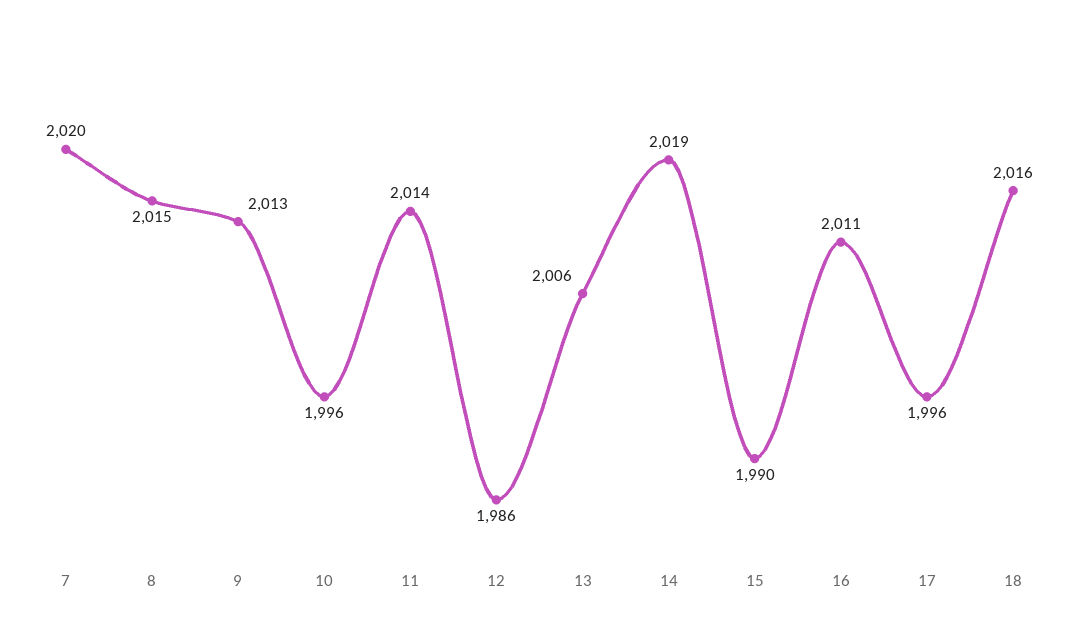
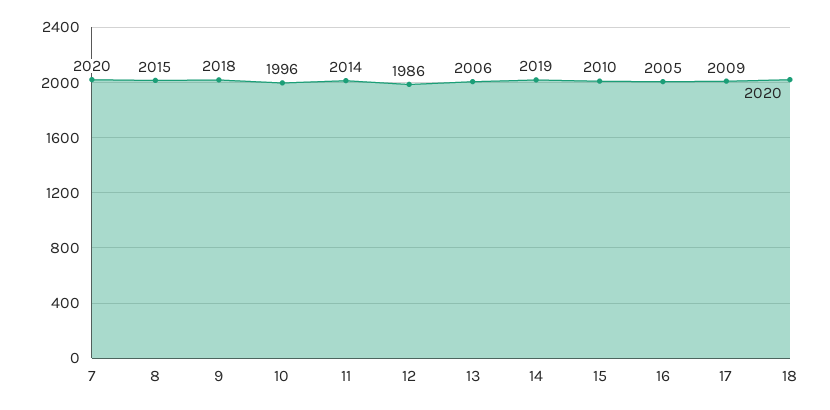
  {
    "7": 2020,
    "8": 2015,
-   "9": 2013,
+   "9": 2018,
    "10": 1996,
    "11": 2014,
    "12": 1986,
    "13": 2006,
    "14": 2019,
-   "15": 1990,
+   "15": 2010,
-   "16": 2011,
+   "16": 2005,
-   "17": 1996,
+   "17": 2009,
-   "18": 2016
+   "18": 2020
  }

